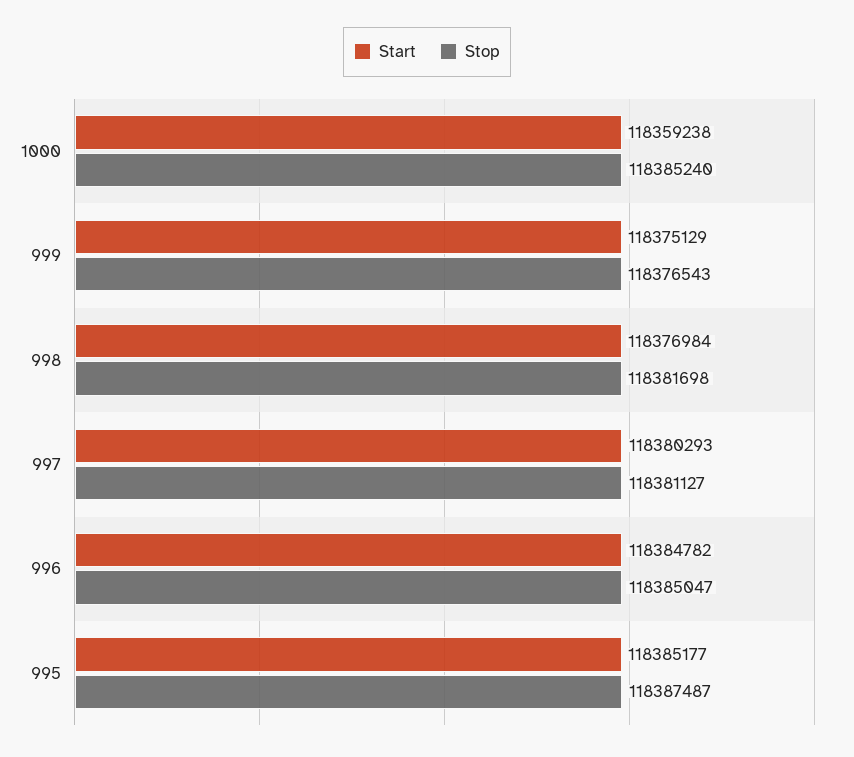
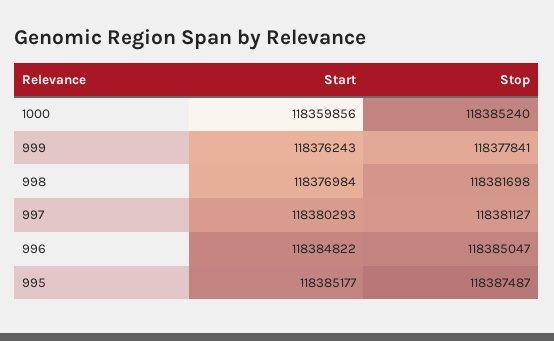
  {
    "Start": {
-     "1000": 118359238,
+     "1000": 118359856,
-     "999": 118375129,
+     "999": 118376243,
      "998": 118376984,
      "997": 118380293,
-     "996": 118384782,
+     "996": 118384822,
      "995": 118385177
    },
    "Stop": {
      "1000": 118385240,
-     "999": 118376543,
+     "999": 118377841,
      "998": 118381698,
      "997": 118381127,
      "996": 118385047,
      "995": 118387487
    }
  }

